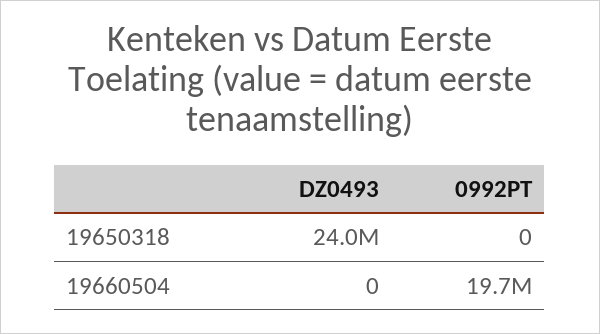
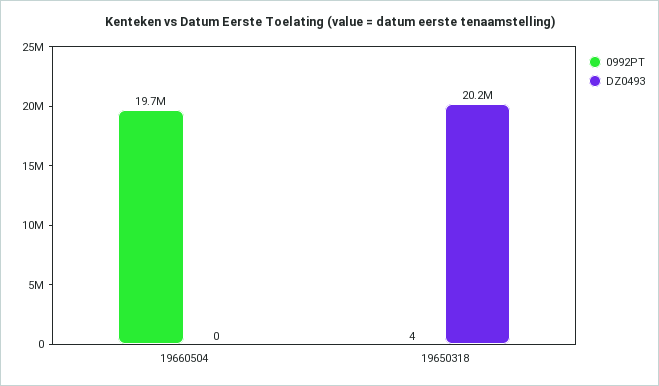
  {
    "DZ0493": {
-     "19650318": 24000000,
+     "19650318": 20200000,
      "19660504": 0
    },
    "0992PT": {
-     "19650318": 0,
+     "19650318": 4,
      "19660504": 19700000
    }
  }

